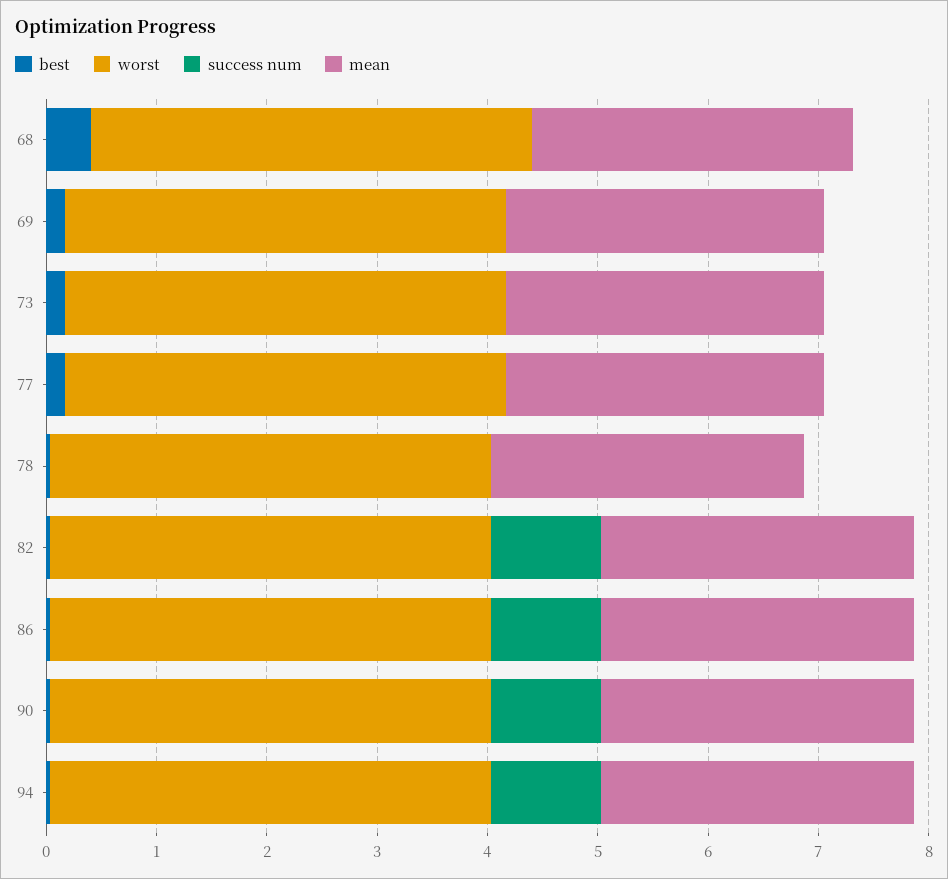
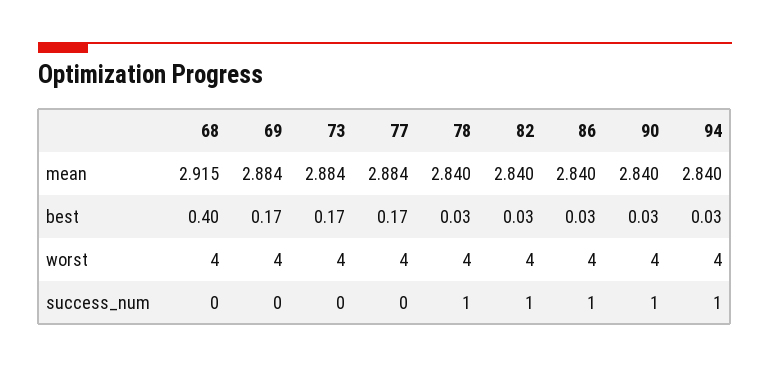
  {
    "best": {
      "68": 0.4,
      "69": 0.17,
      "73": 0.17,
      "77": 0.17,
      "78": 0.03,
      "82": 0.03,
      "86": 0.03,
      "90": 0.03,
      "94": 0.03
    },
    "worst": {
      "68": 4,
      "69": 4,
      "73": 4,
      "77": 4,
      "78": 4,
      "82": 4,
      "86": 4,
      "90": 4,
      "94": 4
    },
    "success num": {
      "68": 0,
      "69": 0,
      "73": 0,
      "77": 0,
-     "78": 0,
+     "78": 1,
      "82": 1,
      "86": 1,
      "90": 1,
      "94": 1
    },
    "mean": {
      "68": 2.915,
      "69": 2.884,
      "73": 2.884,
      "77": 2.884,
      "78": 2.84,
      "82": 2.84,
      "86": 2.84,
      "90": 2.84,
      "94": 2.84
    }
  }

